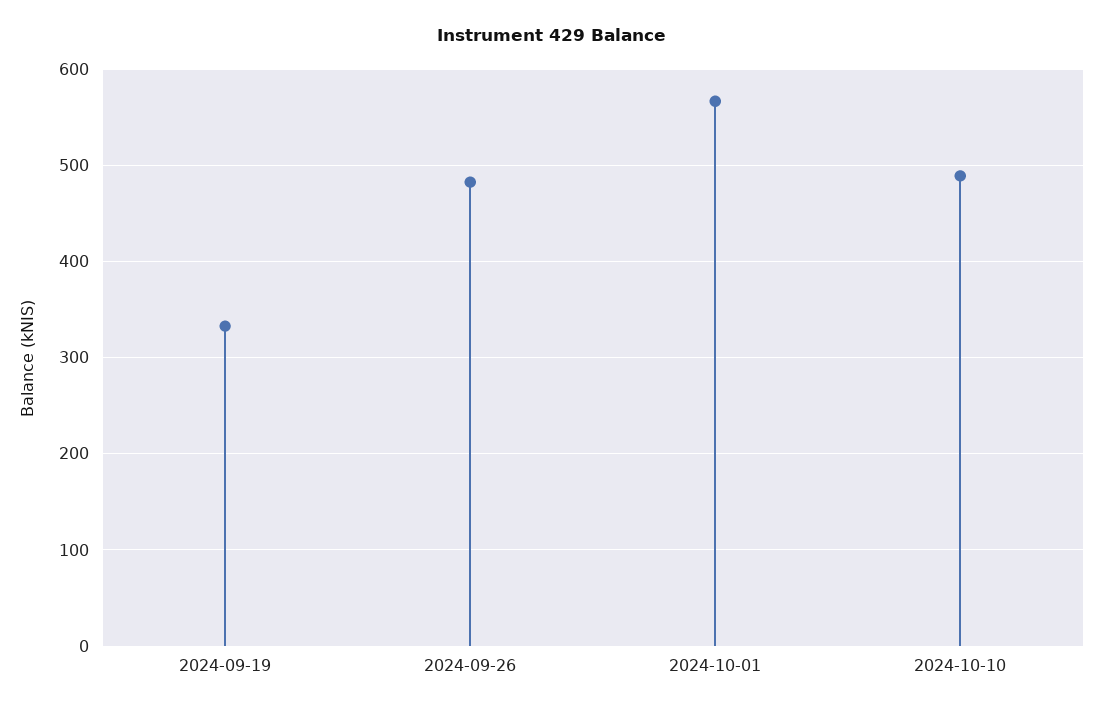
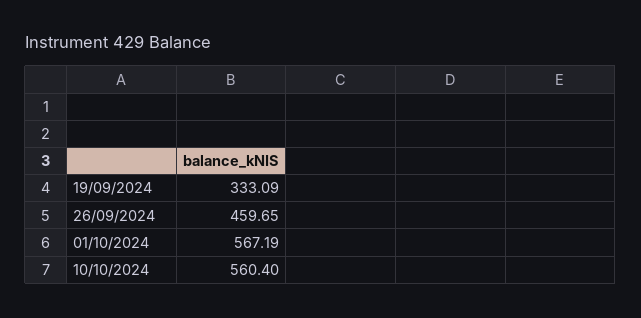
  {
    "2024-09-19": 333.09,
-   "2024-09-26": 480,
+   "2024-09-26": 459.65,
    "2024-10-01": 567.19,
-   "2024-10-10": 490
+   "2024-10-10": 560.4
  }

